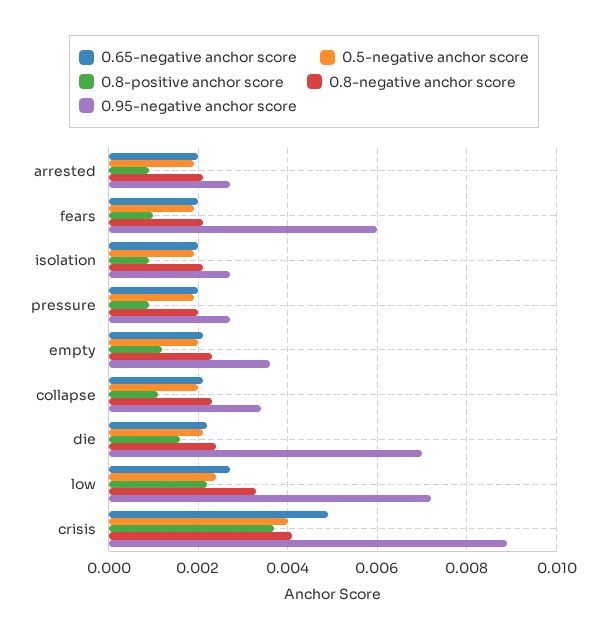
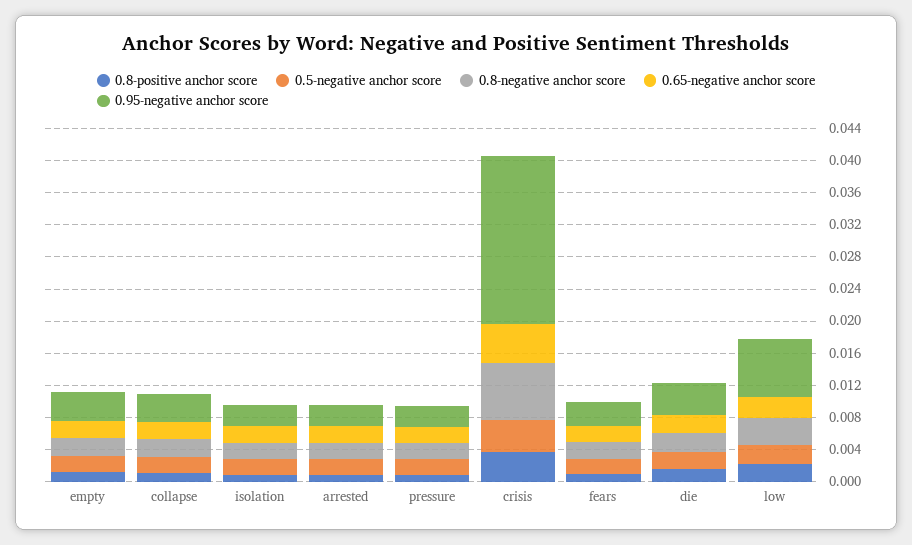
  {
    "0.65-negative anchor score": {
      "arrested": 0.002,
      "fears": 0.002,
      "isolation": 0.002,
      "pressure": 0.002,
      "empty": 0.002,
      "collapse": 0.002,
      "die": 0.002,
      "low": 0.0025,
      "crisis": 0.005
    },
    "0.5-negative anchor score": {
      "arrested": 0.002,
      "fears": 0.002,
      "isolation": 0.002,
      "pressure": 0.002,
      "empty": 0.002,
      "collapse": 0.002,
      "die": 0.002,
      "low": 0.0025,
      "crisis": 0.004
    },
    "0.8-positive anchor score": {
      "arrested": 0.001,
      "fears": 0.001,
      "isolation": 0.001,
      "pressure": 0.001,
      "empty": 0.001,
      "collapse": 0.001,
      "die": 0.0015,
      "low": 0.002,
      "crisis": 0.0035
    },
    "0.8-negative anchor score": {
      "arrested": 0.002,
      "fears": 0.002,
      "isolation": 0.002,
      "pressure": 0.002,
      "empty": 0.0025,
      "collapse": 0.0025,
      "die": 0.0025,
      "low": 0.0035,
-     "crisis": 0.004
+     "crisis": 0.007
    },
    "0.95-negative anchor score": {
      "arrested": 0.0025,
-     "fears": 0.006,
+     "fears": 0.003,
      "isolation": 0.0025,
      "pressure": 0.0025,
      "empty": 0.0035,
      "collapse": 0.0035,
-     "die": 0.007,
+     "die": 0.004,
      "low": 0.007,
-     "crisis": 0.009
+     "crisis": 0.021
    }
  }

